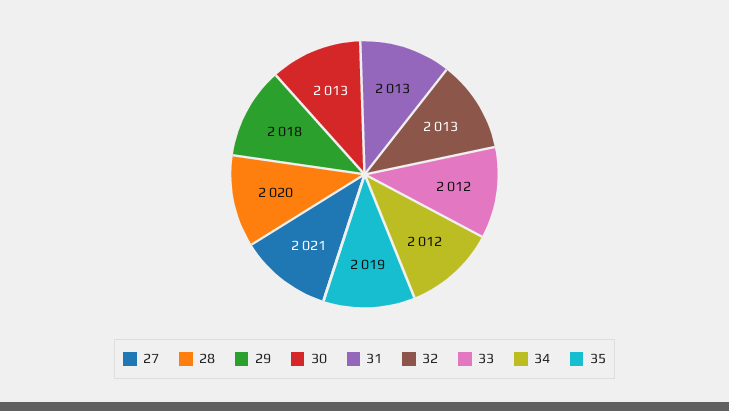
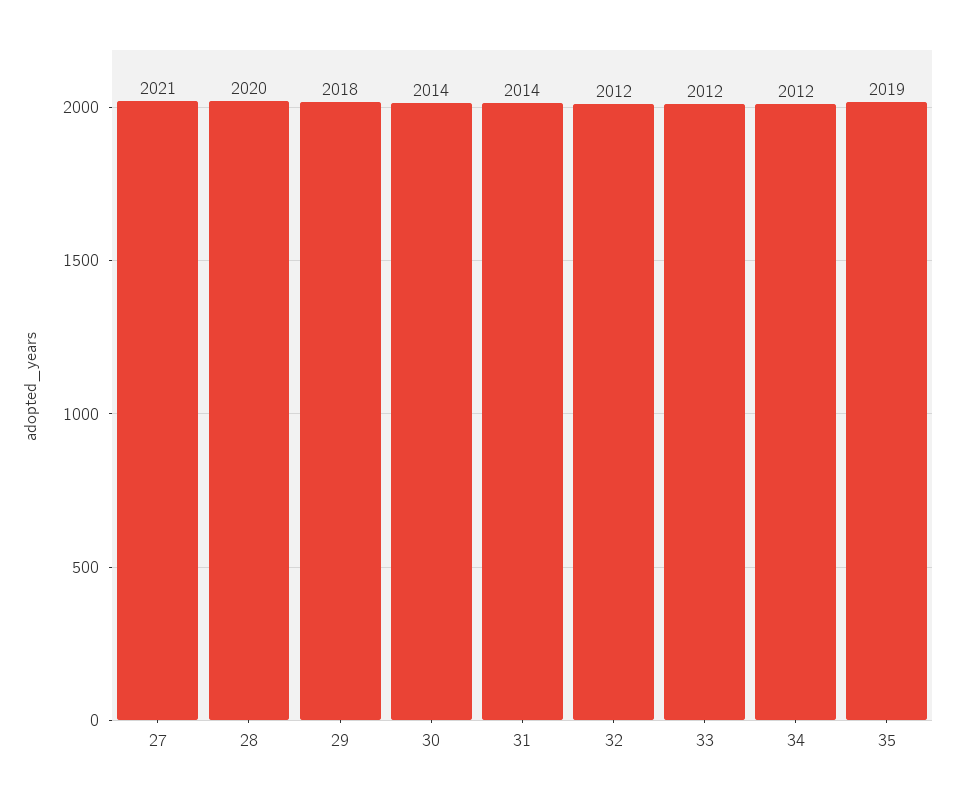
  {
    "27": 2021,
    "28": 2020,
    "29": 2018,
-   "30": 2013,
+   "30": 2014,
-   "31": 2013,
+   "31": 2014,
-   "32": 2013,
+   "32": 2012,
    "33": 2012,
    "34": 2012,
    "35": 2019
  }

